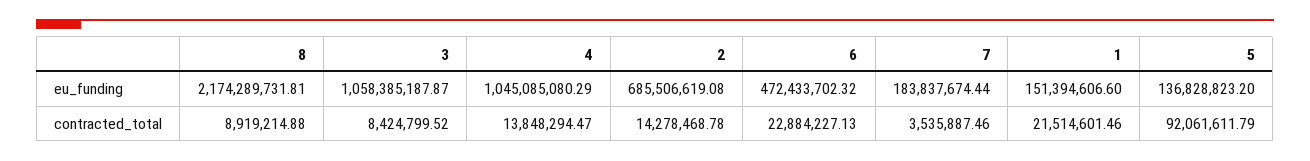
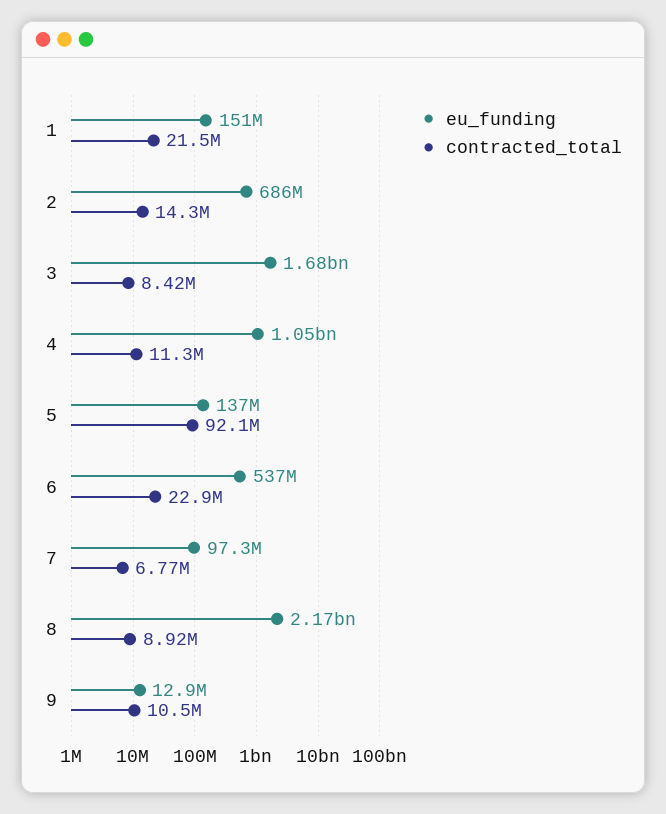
  {
    "eu_funding": {
      "8": 2174289731.81,
-     "3": 1058385187.87,
+     "3": 1680000000,
      "4": 1045085080.29,
      "2": 685506619.08,
-     "6": 472433702.32,
+     "6": 537000000,
-     "7": 183837674.44,
+     "7": 97300000,
      "1": 151394606.6,
-     "5": 136828823.2
+     "5": 136828823.2,
+     "9": 12900000
    },
    "contracted_total": {
      "8": 8919214.88,
      "3": 8424799.52,
-     "4": 13848294.47,
+     "4": 11300000,
      "2": 14278468.78,
      "6": 22884227.13,
-     "7": 3535887.46,
+     "7": 6770000,
      "1": 21514601.46,
-     "5": 92061611.79
+     "5": 92061611.79,
+     "9": 10500000
    }
  }

